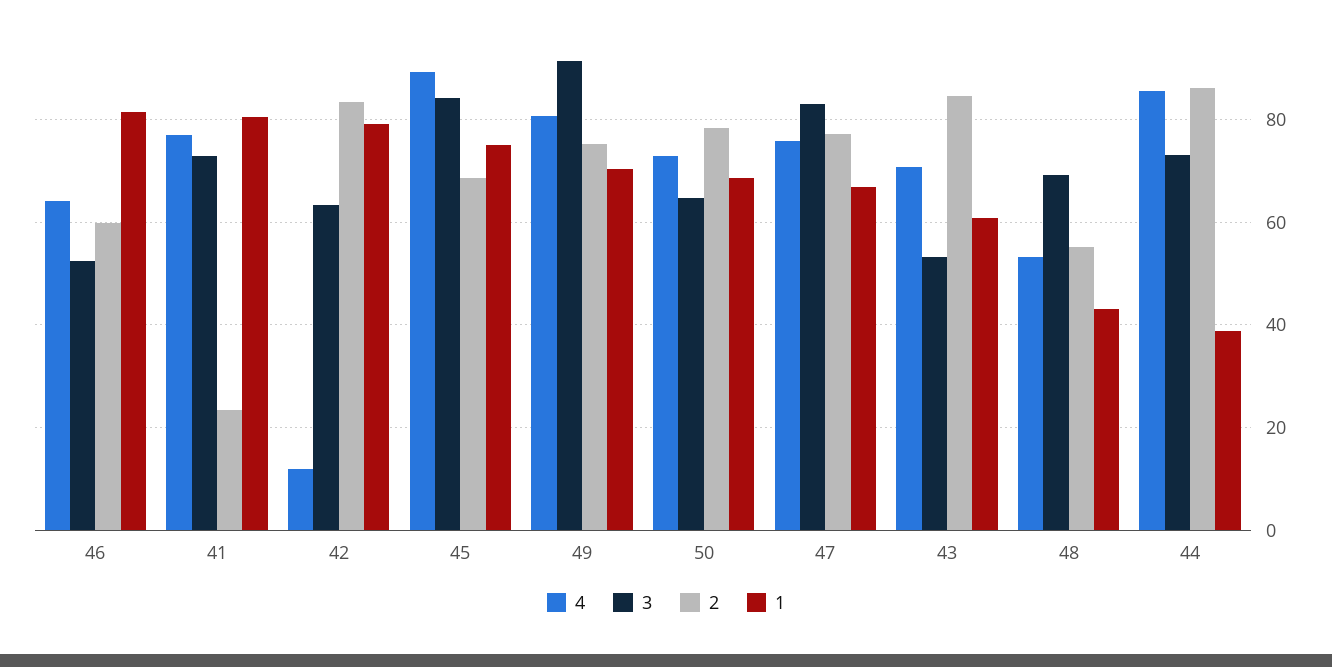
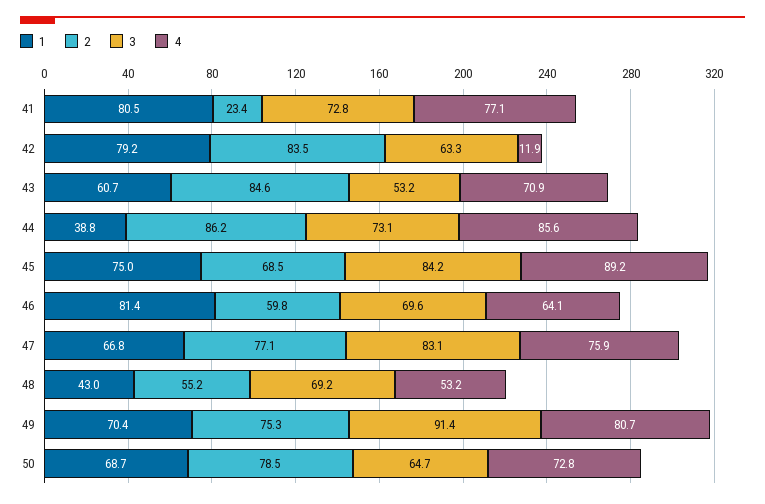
  {
    "4": {
      "46": 64.1,
      "41": 77.1,
      "42": 11.9,
      "45": 89.2,
      "49": 80.7,
      "50": 72.8,
      "47": 75.9,
      "43": 70.9,
      "48": 53.2,
      "44": 85.6
    },
    "3": {
-     "46": 52,
+     "46": 69.6,
      "41": 72.8,
      "42": 63.3,
      "45": 84.2,
      "49": 91.4,
      "50": 64.7,
      "47": 83.1,
      "43": 53.2,
      "48": 69.2,
      "44": 73.1
    },
    "2": {
      "46": 59.8,
      "41": 23.4,
      "42": 83.5,
      "45": 68.5,
      "49": 75.3,
      "50": 78.5,
      "47": 77.1,
      "43": 84.6,
      "48": 55.2,
      "44": 86.2
    },
    "1": {
      "46": 81.4,
      "41": 80.5,
      "42": 79.2,
      "45": 75,
      "49": 70.4,
      "50": 68.7,
      "47": 66.8,
      "43": 60.7,
      "48": 43,
      "44": 38.8
    }
  }

